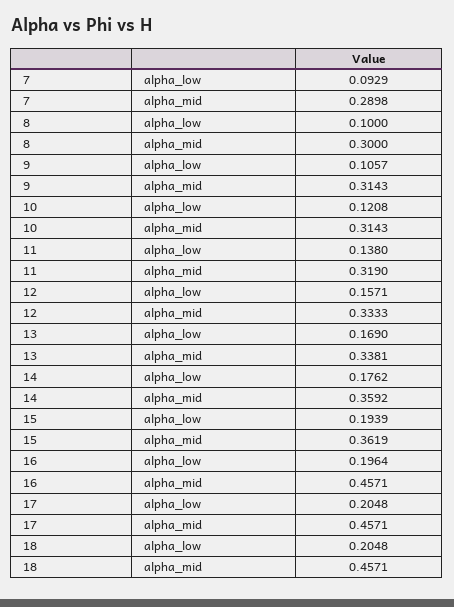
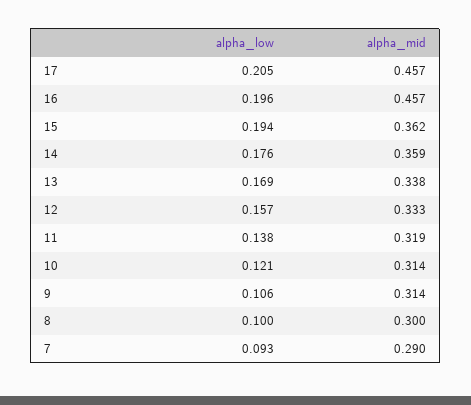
  {
    "7": {
      "alpha_low": 0.0929,
      "alpha_mid": 0.2898
    },
    "8": {
      "alpha_low": 0.1,
      "alpha_mid": 0.3
    },
    "9": {
      "alpha_low": 0.1057,
      "alpha_mid": 0.3143
    },
    "10": {
      "alpha_low": 0.1208,
      "alpha_mid": 0.3143
    },
    "11": {
      "alpha_low": 0.138,
      "alpha_mid": 0.319
    },
    "12": {
      "alpha_low": 0.1571,
      "alpha_mid": 0.3333
    },
    "13": {
      "alpha_low": 0.169,
      "alpha_mid": 0.3381
    },
    "14": {
      "alpha_low": 0.1762,
      "alpha_mid": 0.3592
    },
    "15": {
      "alpha_low": 0.1939,
      "alpha_mid": 0.3619
    },
    "16": {
      "alpha_low": 0.1964,
      "alpha_mid": 0.4571
    },
    "17": {
      "alpha_low": 0.2048,
      "alpha_mid": 0.4571
-   },
+   }
-   "18": {
-     "alpha_low": 0.2048,
-     "alpha_mid": 0.4571
-   }
  }

